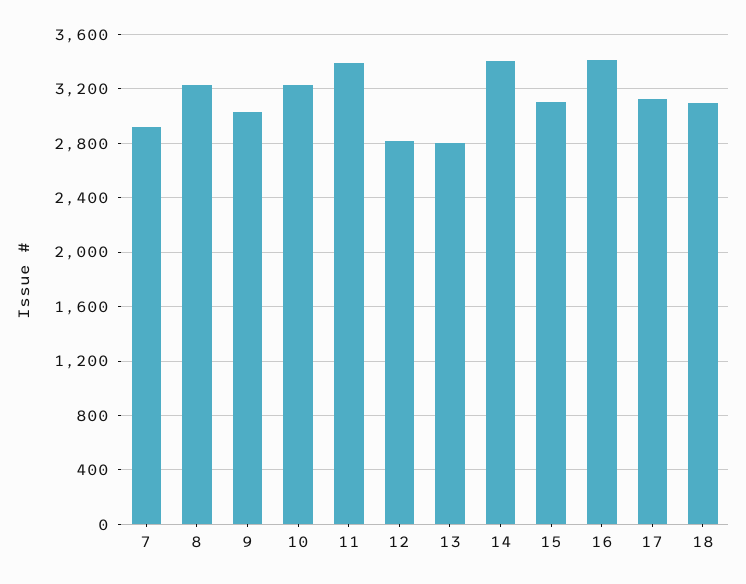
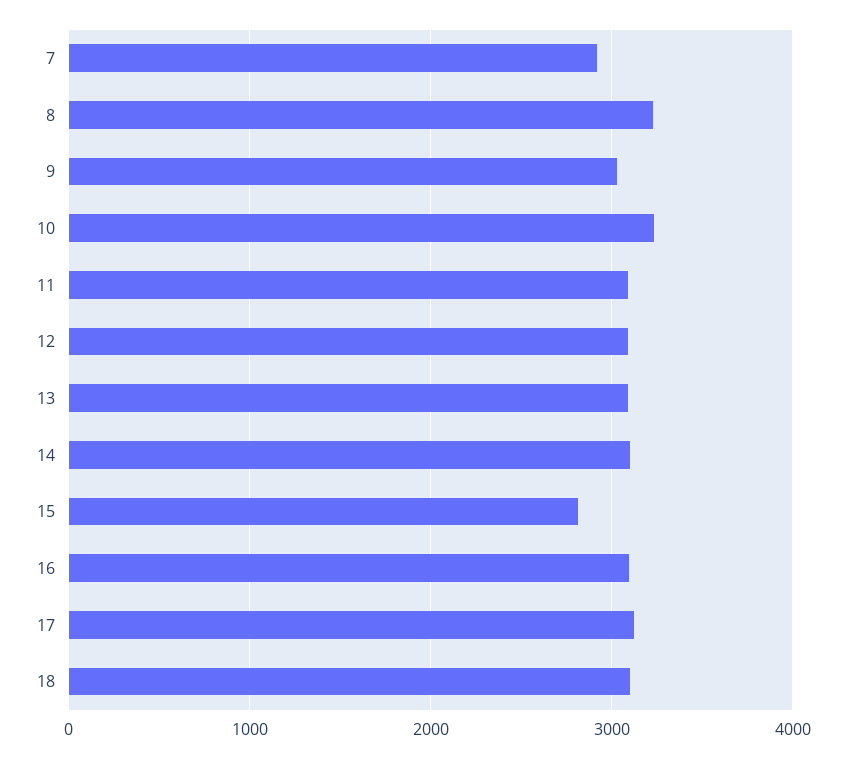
  {
    "7": 2900,
    "8": 3250,
    "9": 3050,
    "10": 3250,
-   "11": 3400,
+   "11": 3100,
-   "12": 2800,
+   "12": 3100,
-   "13": 2800,
+   "13": 3100,
-   "14": 3400,
+   "14": 3100,
-   "15": 3100,
+   "15": 2800,
-   "16": 3400,
+   "16": 3100,
    "17": 3150,
    "18": 3100
  }

